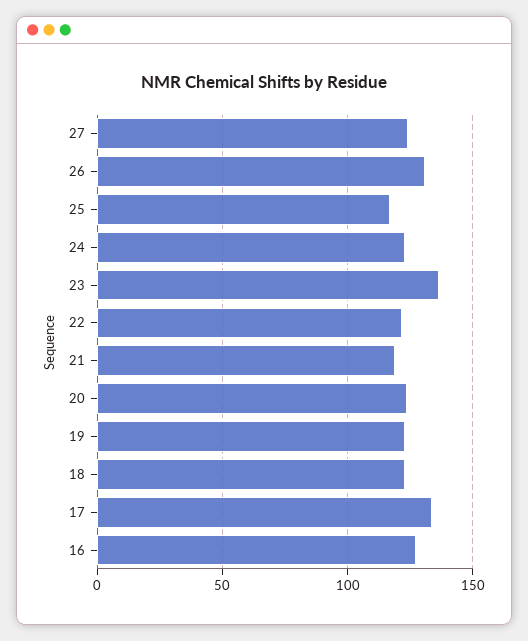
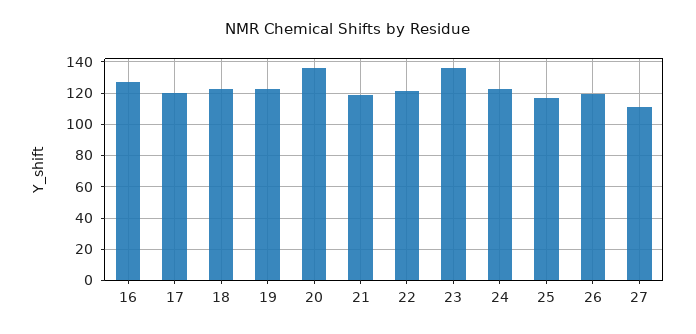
  {
-   "27": 125,
+   "27": 110,
-   "26": 130,
+   "26": 120,
    "25": 115,
    "24": 125,
    "23": 135,
    "22": 120,
    "21": 120,
-   "20": 125,
+   "20": 135,
    "19": 125,
    "18": 125,
-   "17": 135,
+   "17": 120,
    "16": 125
  }

